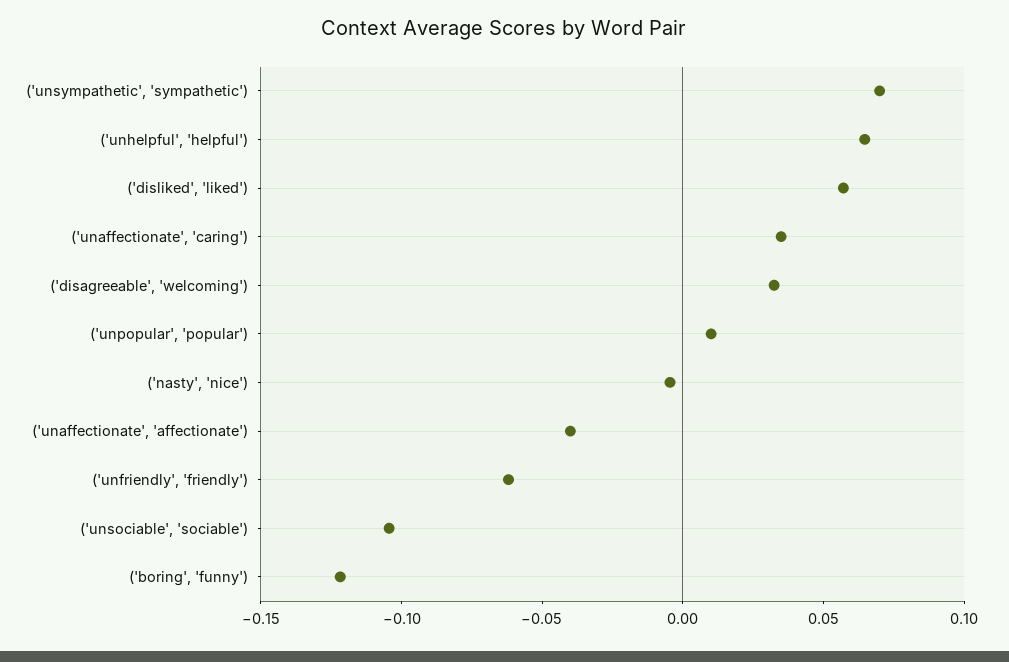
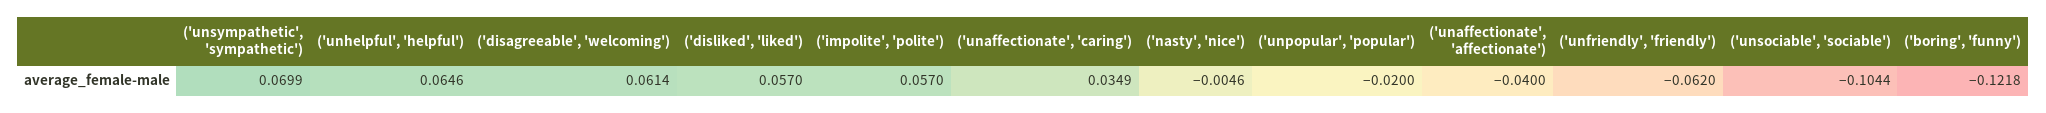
  {
    "('unsympathetic', 'sympathetic')": 0.0699,
    "('unhelpful', 'helpful')": 0.0646,
    "('disliked', 'liked')": 0.057,
    "('unaffectionate', 'caring')": 0.0349,
-   "('disagreeable', 'welcoming')": 0.03,
+   "('disagreeable', 'welcoming')": 0.0614,
-   "('unpopular', 'popular')": 0.01,
+   "('unpopular', 'popular')": -0.02,
    "('nasty', 'nice')": -0.0046,
    "('unaffectionate', 'affectionate')": -0.04,
    "('unfriendly', 'friendly')": -0.062,
    "('unsociable', 'sociable')": -0.1044,
-   "('boring', 'funny')": -0.1218
+   "('boring', 'funny')": -0.1218,
+   "('impolite', 'polite')": 0.057
  }

